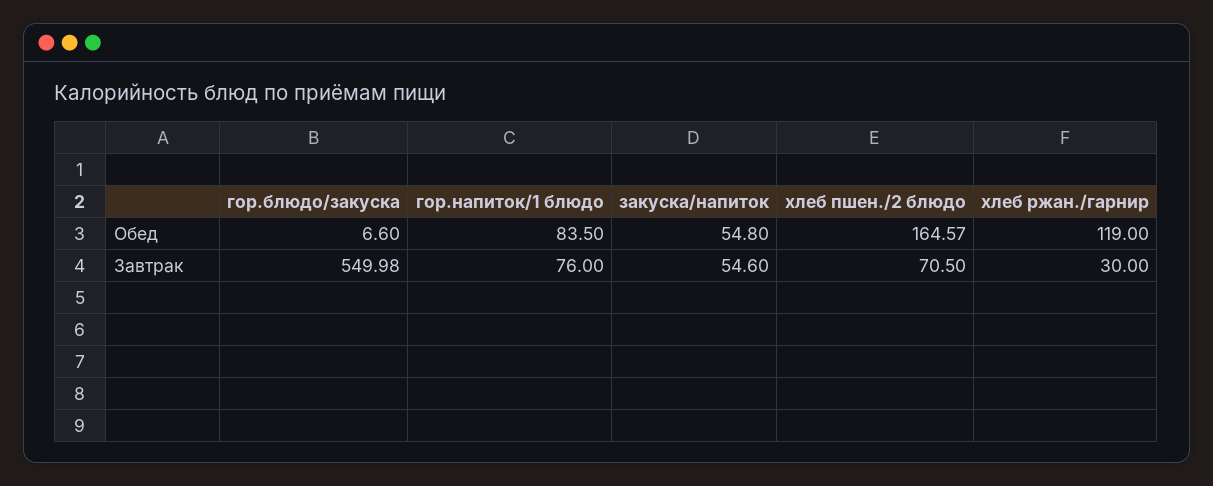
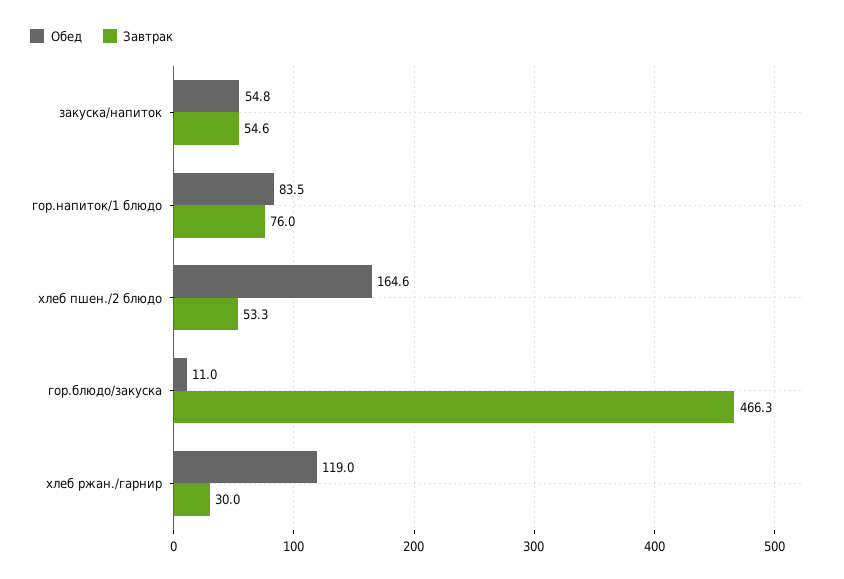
  {
    "Обед": {
-     "гор.блюдо/закуска": 6.6,
+     "гор.блюдо/закуска": 11,
      "гор.напиток/1 блюдо": 83.5,
      "закуска/напиток": 54.8,
      "хлеб пшен./2 блюдо": 164.57,
      "хлеб ржан./гарнир": 119
    },
    "Завтрак": {
-     "гор.блюдо/закуска": 549.98,
+     "гор.блюдо/закуска": 466.3,
      "гор.напиток/1 блюдо": 76,
      "закуска/напиток": 54.6,
-     "хлеб пшен./2 блюдо": 70.5,
+     "хлеб пшен./2 блюдо": 53.3,
      "хлеб ржан./гарнир": 30
    }
  }

